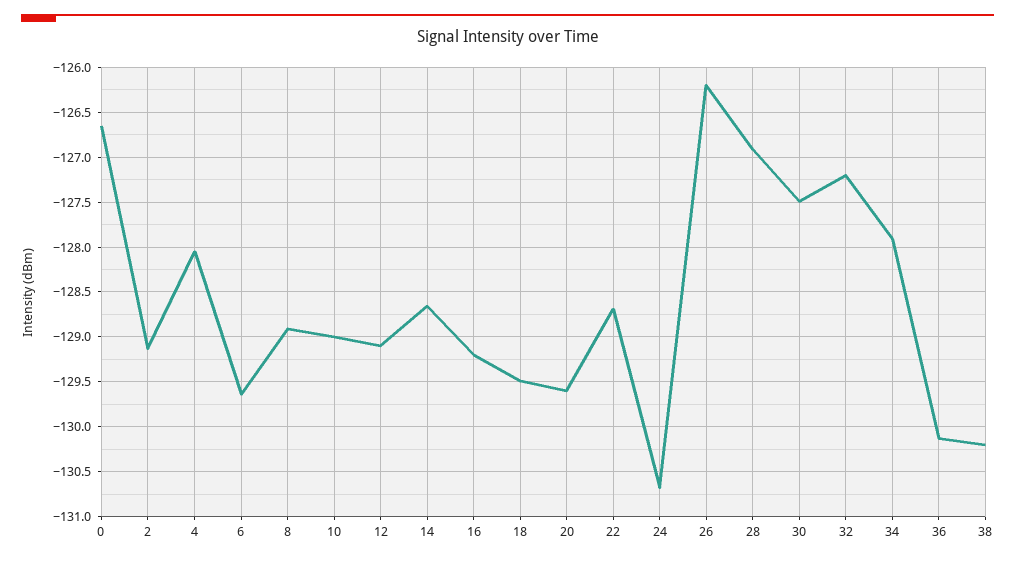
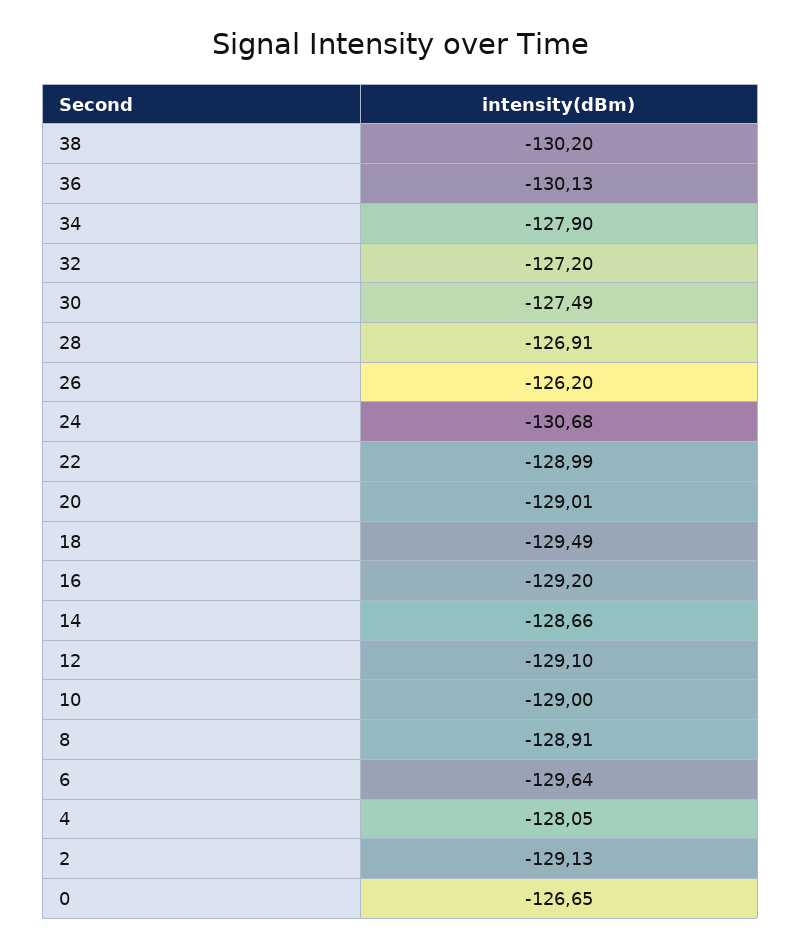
  {
    "0": -126.65,
    "2": -129.13,
    "4": -128.05,
    "6": -129.64,
    "8": -128.91,
    "10": -129,
    "12": -129.1,
    "14": -128.66,
    "16": -129.2,
    "18": -129.49,
-   "20": -129.6,
+   "20": -129.01,
-   "22": -128.7,
+   "22": -128.99,
    "24": -130.68,
    "26": -126.2,
    "28": -126.91,
    "30": -127.49,
    "32": -127.2,
    "34": -127.9,
    "36": -130.13,
    "38": -130.2
  }

